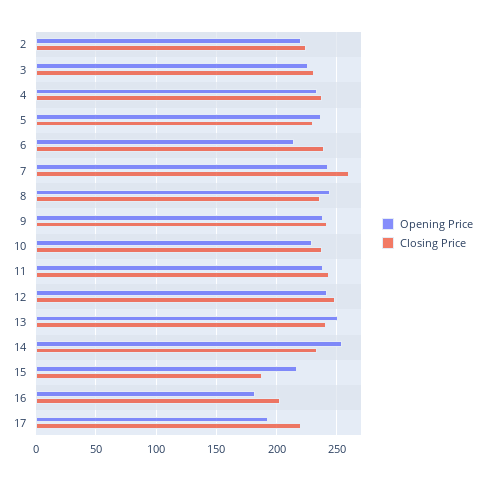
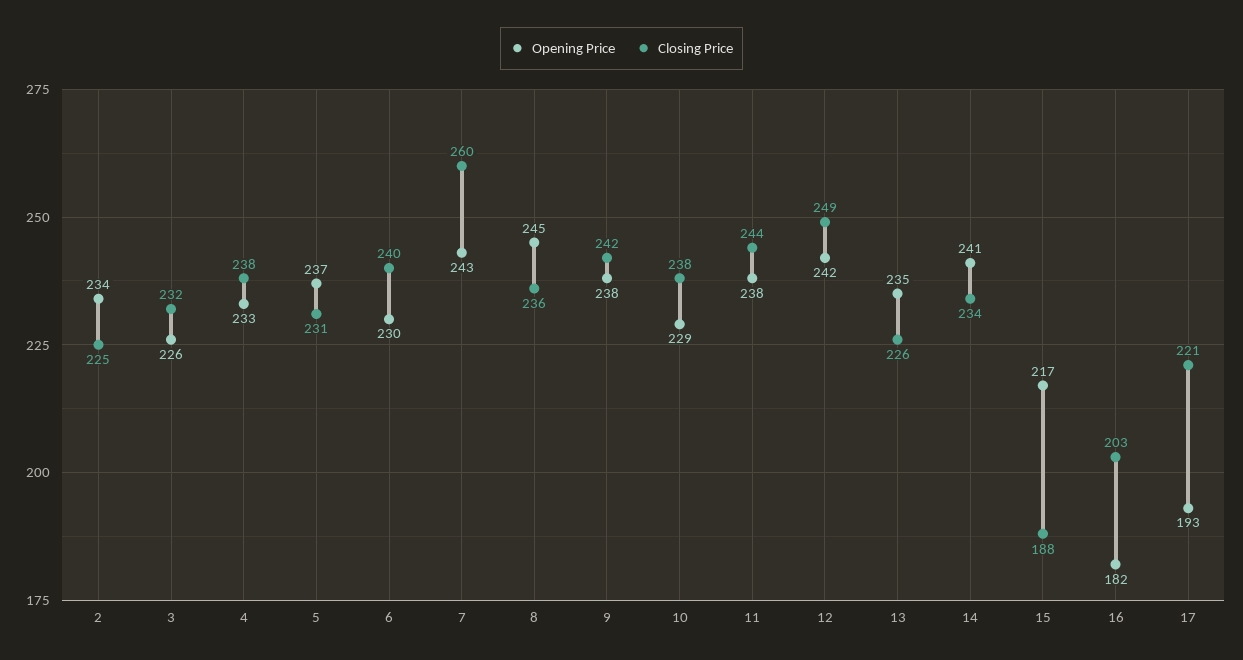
  {
    "Opening Price": {
-     "2": 220,
+     "2": 234,
      "3": 226,
      "4": 233,
      "5": 237,
-     "6": 215,
+     "6": 230,
      "7": 243,
      "8": 245,
      "9": 238,
      "10": 229,
      "11": 238,
      "12": 242,
-     "13": 250,
+     "13": 235,
-     "14": 255,
+     "14": 241,
      "15": 217,
      "16": 182,
      "17": 193
    },
    "Closing Price": {
      "2": 225,
      "3": 232,
      "4": 238,
      "5": 231,
      "6": 240,
      "7": 260,
      "8": 236,
      "9": 242,
      "10": 238,
      "11": 244,
      "12": 249,
-     "13": 240,
+     "13": 226,
      "14": 234,
      "15": 188,
      "16": 203,
      "17": 221
    }
  }

